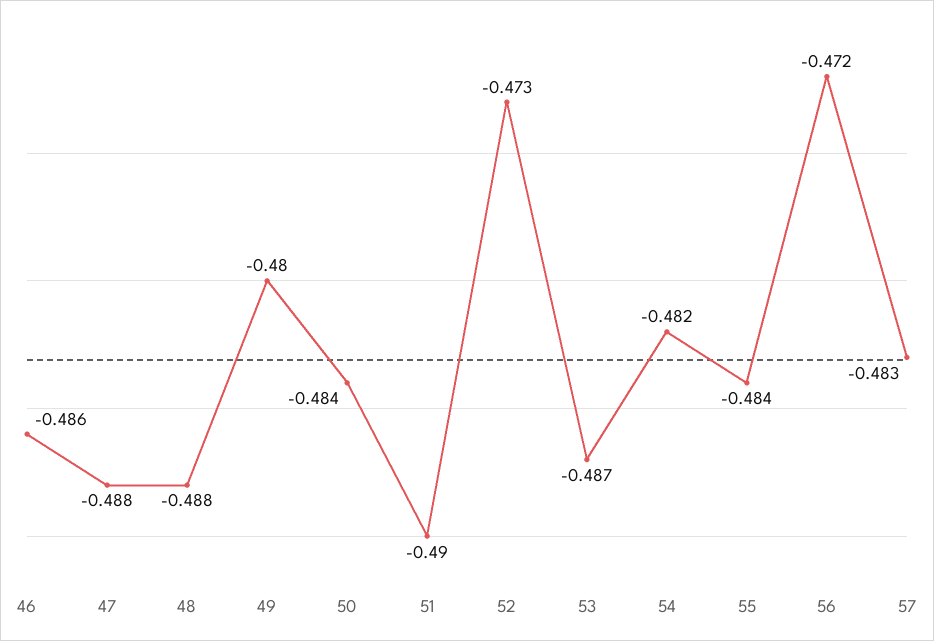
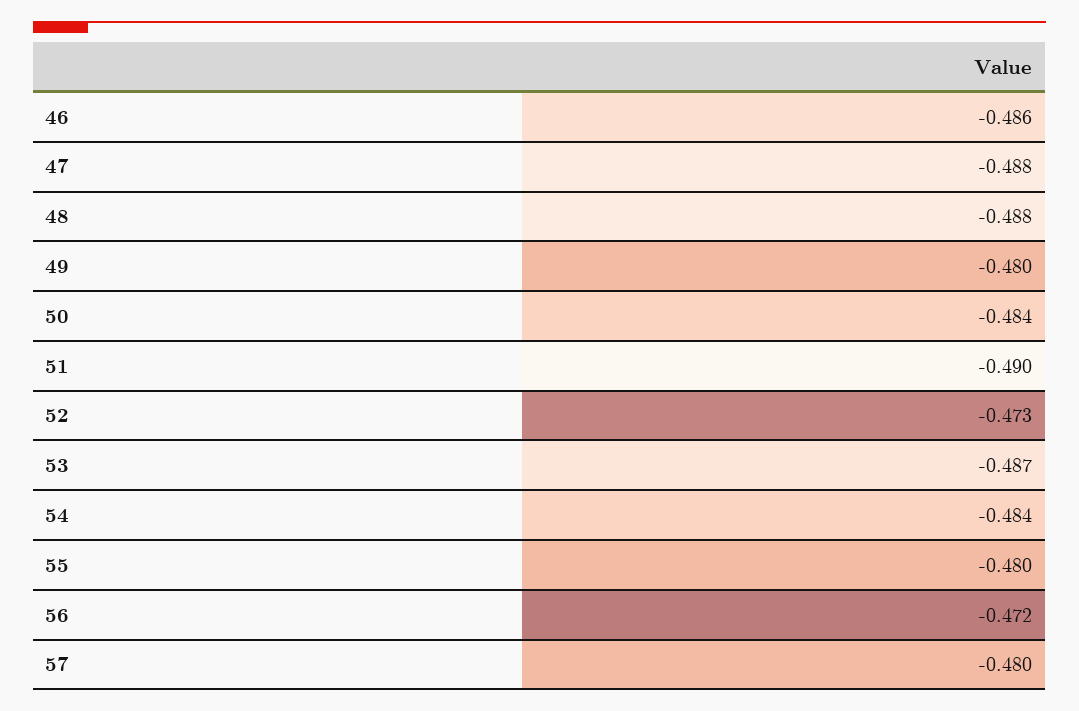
  {
    "46": -0.486,
    "47": -0.488,
    "48": -0.488,
    "49": -0.48,
    "50": -0.484,
    "51": -0.49,
    "52": -0.473,
    "53": -0.487,
-   "54": -0.482,
+   "54": -0.484,
-   "55": -0.484,
+   "55": -0.48,
    "56": -0.472,
-   "57": -0.483
+   "57": -0.48
  }

